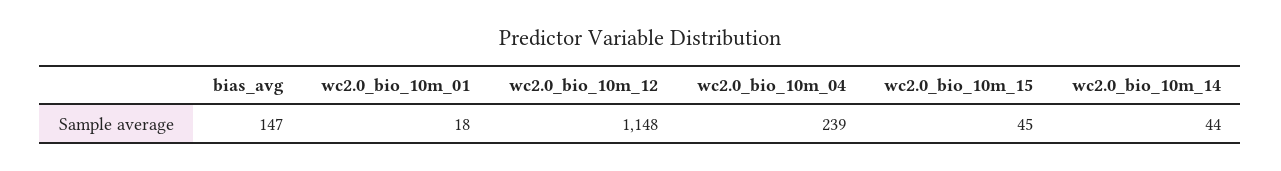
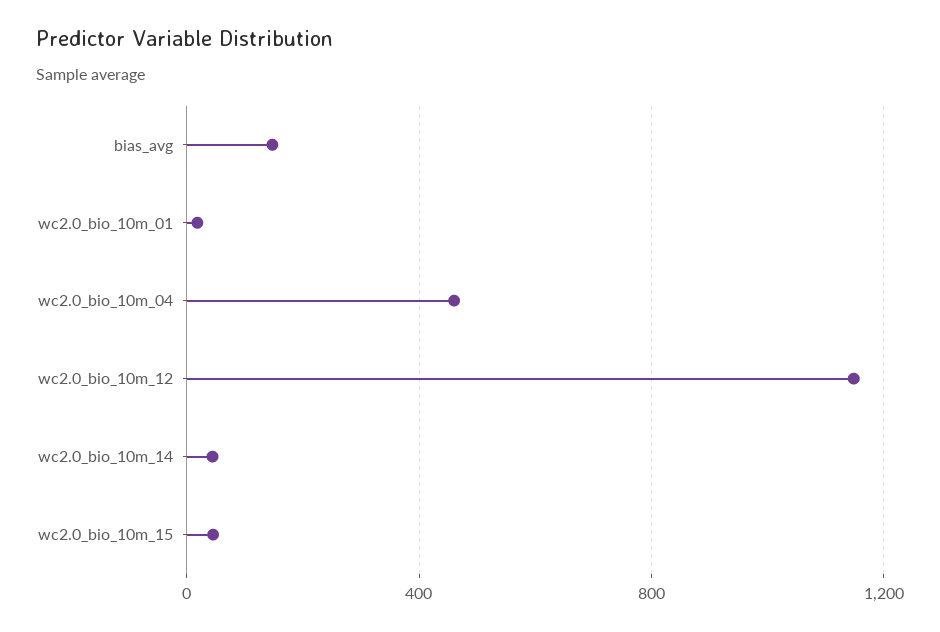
  {
    "bias_avg": 147,
    "wc2.0_bio_10m_01": 18,
    "wc2.0_bio_10m_12": 1148,
-   "wc2.0_bio_10m_04": 239,
+   "wc2.0_bio_10m_04": 450,
    "wc2.0_bio_10m_15": 45,
    "wc2.0_bio_10m_14": 44
  }

